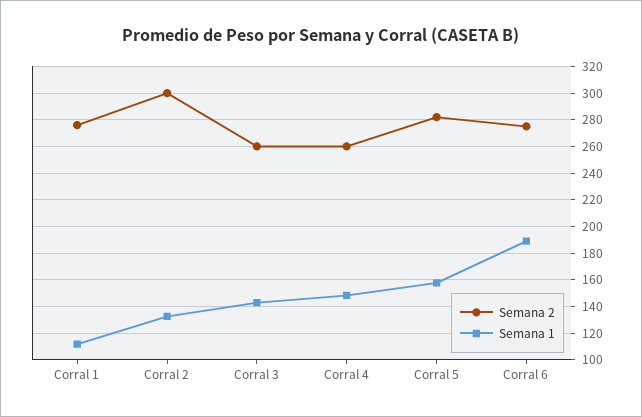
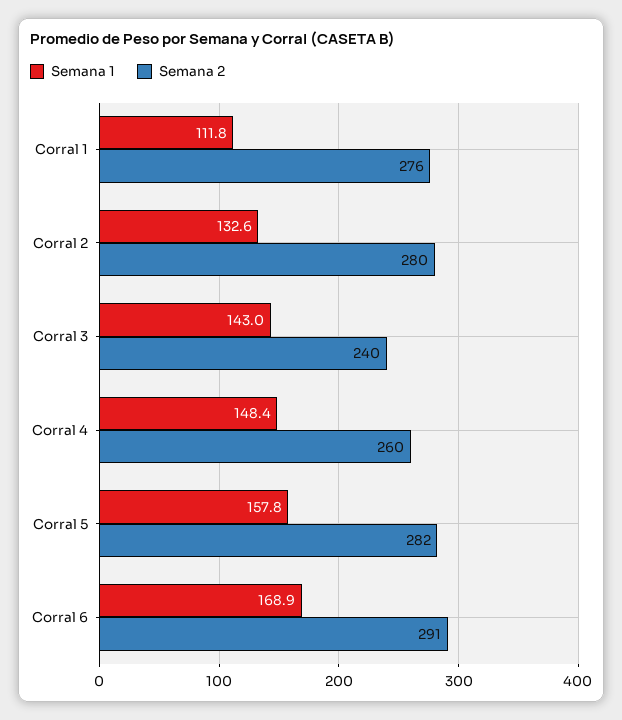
  {
    "Semana 2": {
      "Corral 1": 276,
-     "Corral 2": 300,
+     "Corral 2": 280,
-     "Corral 3": 260,
+     "Corral 3": 240,
      "Corral 4": 260,
      "Corral 5": 282,
-     "Corral 6": 275
+     "Corral 6": 291
    },
    "Semana 1": {
      "Corral 1": 111.8,
      "Corral 2": 132.6,
      "Corral 3": 143,
      "Corral 4": 148.4,
      "Corral 5": 157.8,
-     "Corral 6": 190
+     "Corral 6": 168.9
    }
  }

